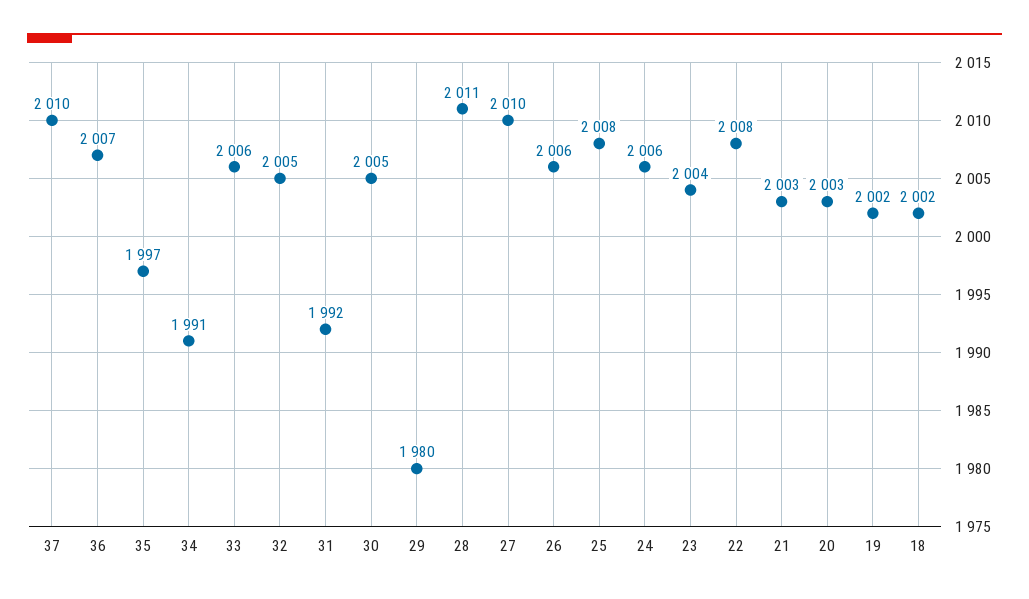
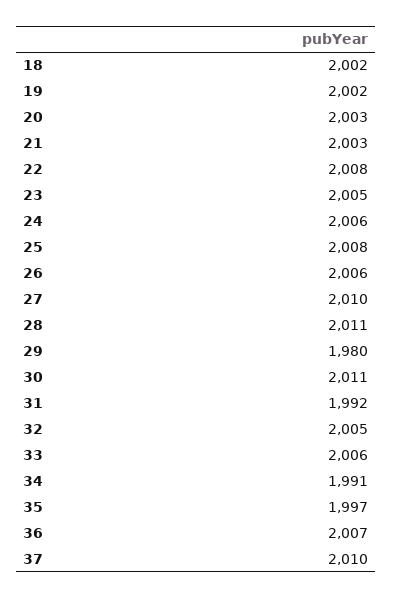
  {
    "37": 2010,
    "36": 2007,
    "35": 1997,
    "34": 1991,
    "33": 2006,
    "32": 2005,
    "31": 1992,
-   "30": 2005,
+   "30": 2011,
    "29": 1980,
    "28": 2011,
    "27": 2010,
    "26": 2006,
    "25": 2008,
    "24": 2006,
-   "23": 2004,
+   "23": 2005,
    "22": 2008,
    "21": 2003,
    "20": 2003,
    "19": 2002,
    "18": 2002
  }

